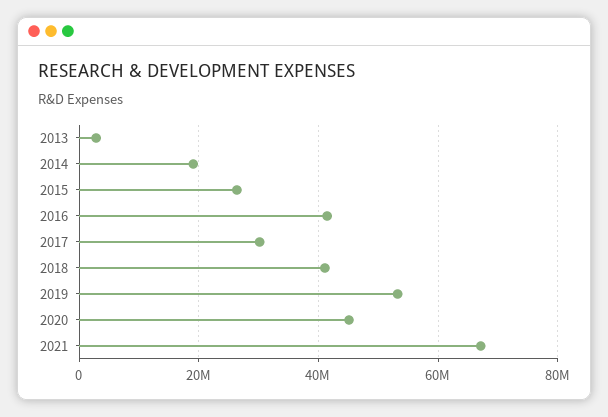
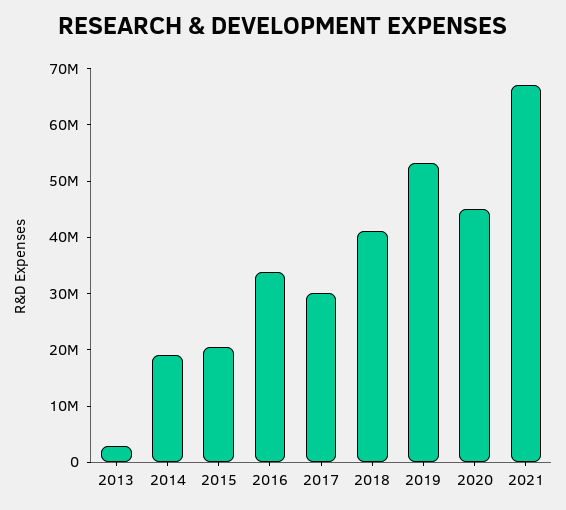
  {
    "2013": 2000000,
    "2014": 20000000,
-   "2015": 26000000,
+   "2015": 20000000,
-   "2016": 42000000,
+   "2016": 34000000,
    "2017": 30000000,
    "2018": 42000000,
    "2019": 54000000,
    "2020": 46000000,
    "2021": 68000000
  }

